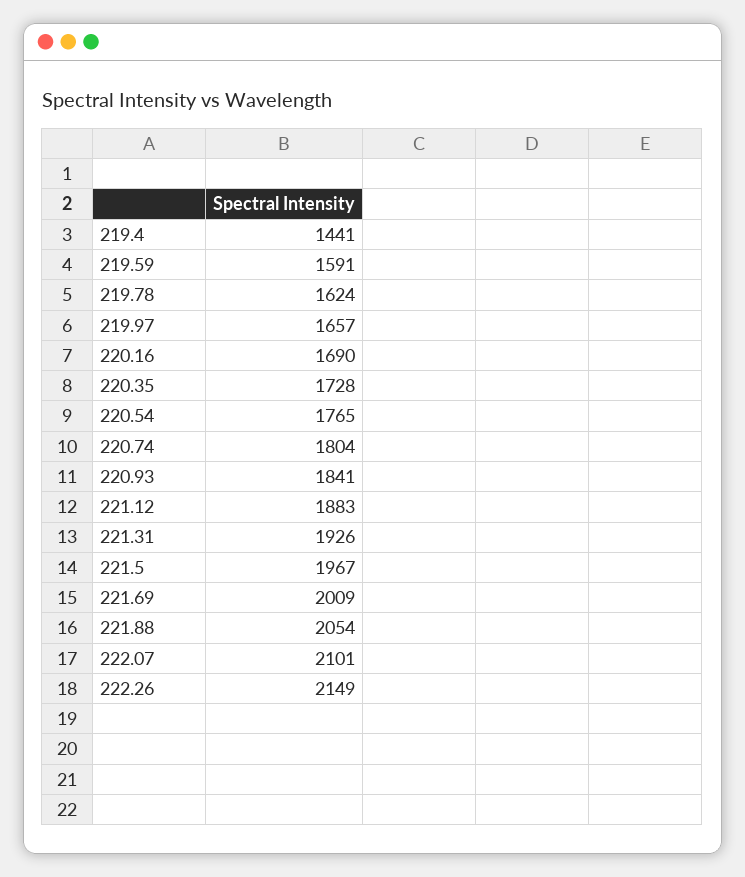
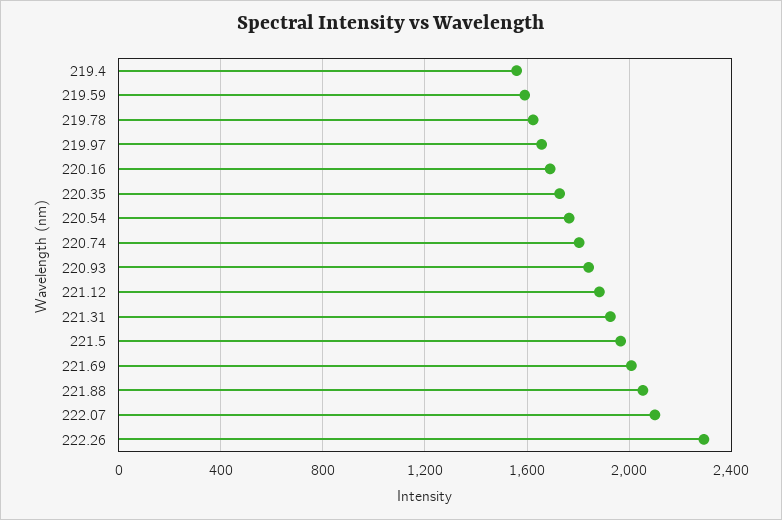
  {
-   "219.4": 1441,
+   "219.4": 1550,
    "219.59": 1591,
    "219.78": 1624,
    "219.97": 1657,
    "220.16": 1690,
    "220.35": 1728,
    "220.54": 1765,
    "220.74": 1804,
    "220.93": 1841,
    "221.12": 1883,
    "221.31": 1926,
    "221.5": 1967,
    "221.69": 2009,
    "221.88": 2054,
    "222.07": 2101,
-   "222.26": 2149
+   "222.26": 2300
  }

